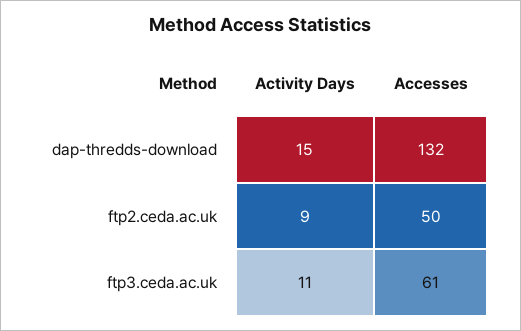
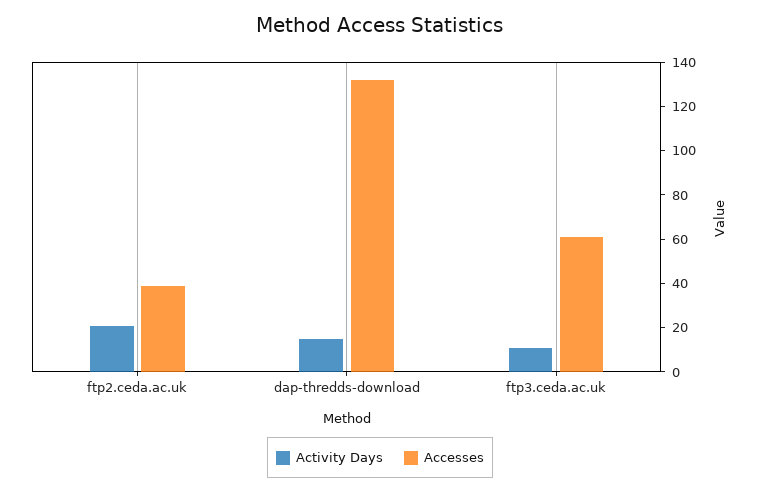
  {
    "Activity Days": {
      "dap-thredds-download": 15,
-     "ftp2.ceda.ac.uk": 9,
+     "ftp2.ceda.ac.uk": 20,
      "ftp3.ceda.ac.uk": 11
    },
    "Accesses": {
      "dap-thredds-download": 132,
-     "ftp2.ceda.ac.uk": 50,
+     "ftp2.ceda.ac.uk": 40,
      "ftp3.ceda.ac.uk": 61
    }
  }

